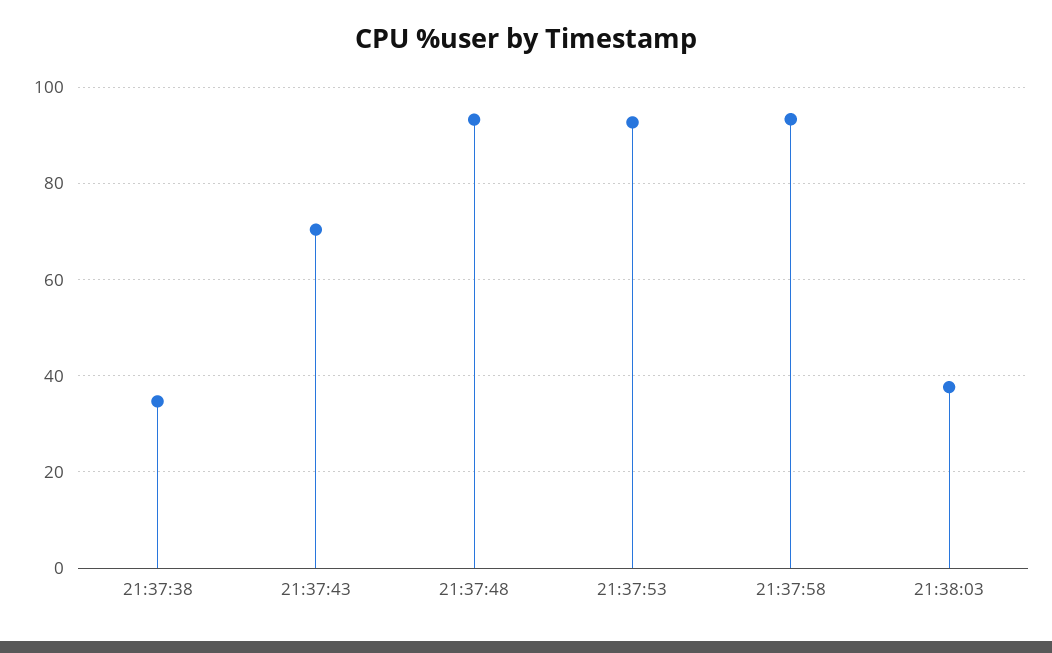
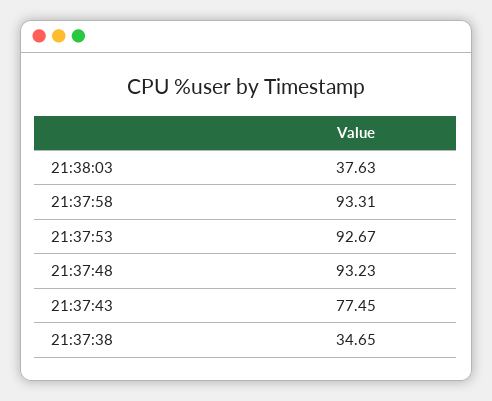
  {
    "21:37:38": 34.65,
-   "21:37:43": 70,
+   "21:37:43": 77.45,
    "21:37:48": 93.23,
    "21:37:53": 92.67,
    "21:37:58": 93.31,
    "21:38:03": 37.63
  }

